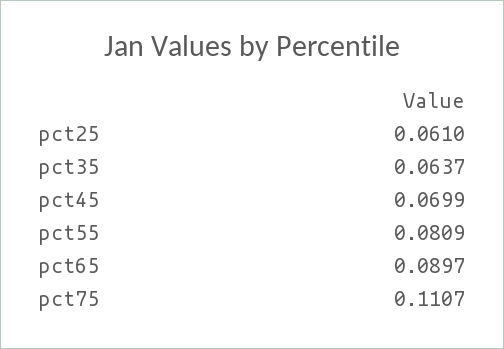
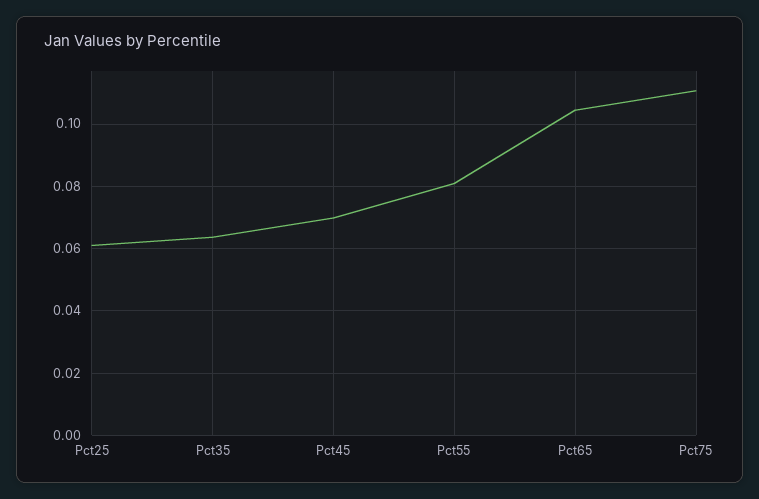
  {
    "pct25": 0.061,
    "pct35": 0.0637,
    "pct45": 0.0699,
    "pct55": 0.0809,
-   "pct65": 0.0897,
+   "pct65": 0.104,
    "pct75": 0.1107
  }

